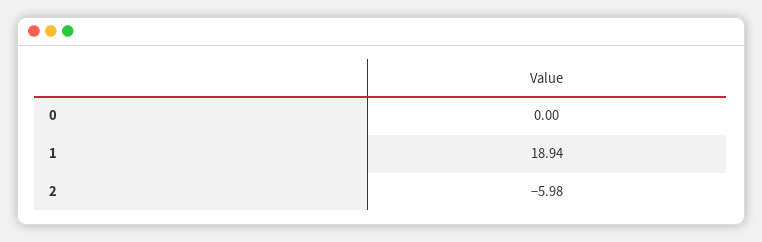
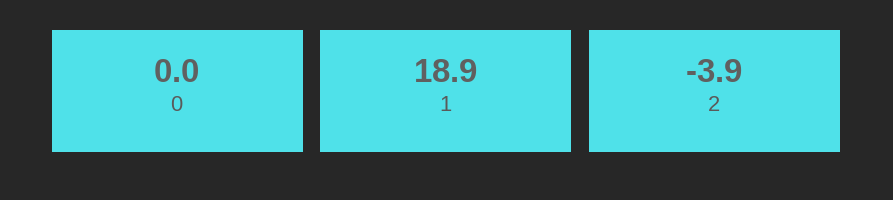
  {
    "0": 0,
    "1": 18.94,
-   "2": -5.98
+   "2": -3.9
  }

